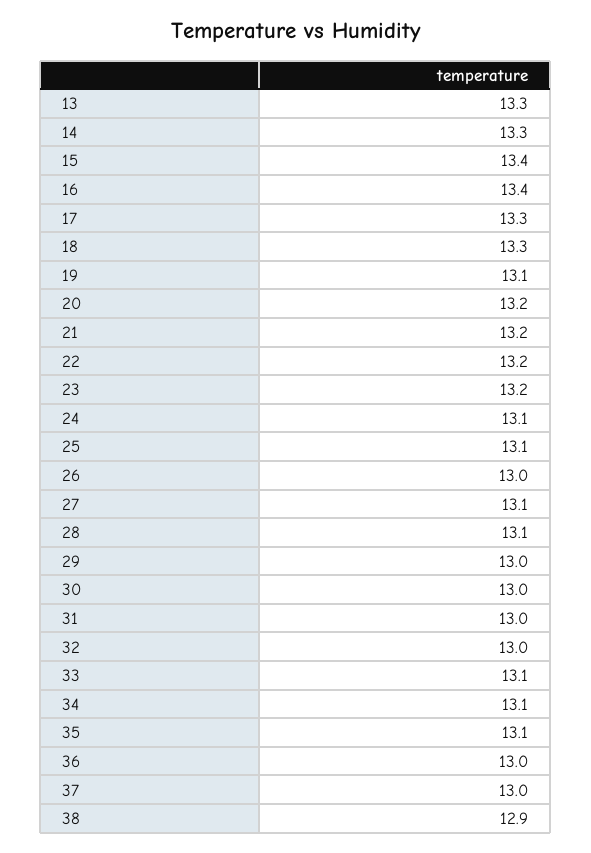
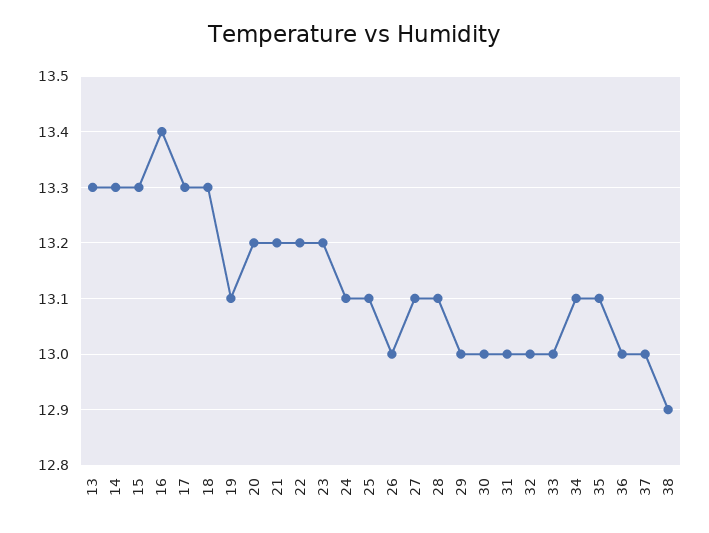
  {
    "13": 13.3,
    "14": 13.3,
-   "15": 13.4,
+   "15": 13.3,
    "16": 13.4,
    "17": 13.3,
    "18": 13.3,
    "19": 13.1,
    "20": 13.2,
    "21": 13.2,
    "22": 13.2,
    "23": 13.2,
    "24": 13.1,
    "25": 13.1,
    "26": 13,
    "27": 13.1,
    "28": 13.1,
    "29": 13,
    "30": 13,
    "31": 13,
    "32": 13,
-   "33": 13.1,
+   "33": 13,
    "34": 13.1,
    "35": 13.1,
    "36": 13,
    "37": 13,
    "38": 12.9
  }

